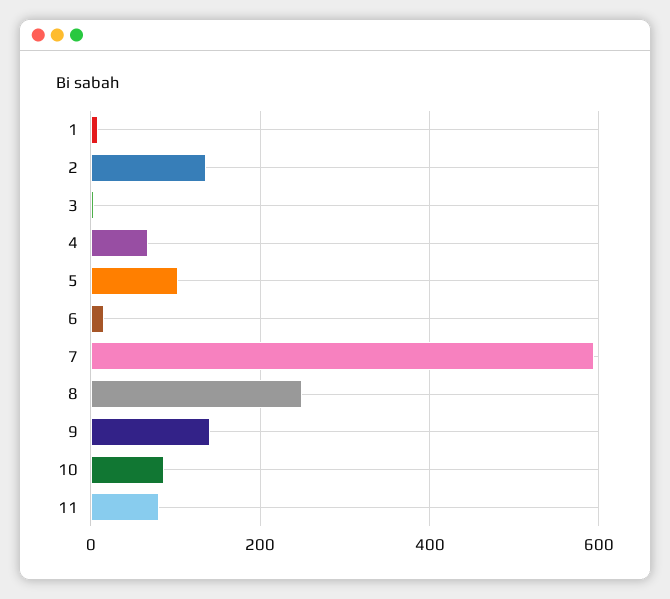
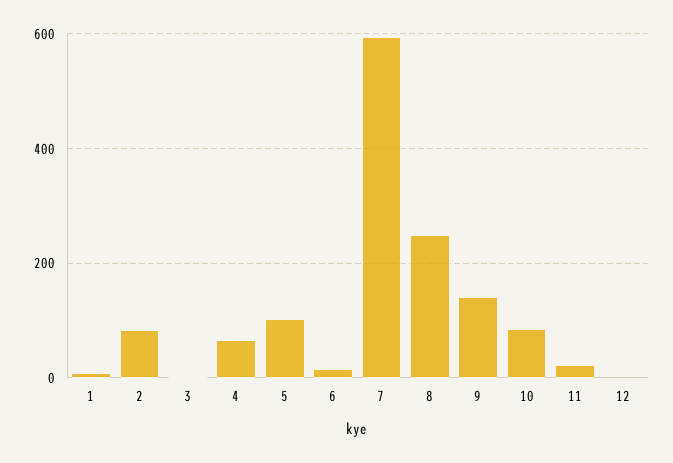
  {
    "1": 0,
-   "2": 140,
+   "2": 80,
    "3": 0,
    "4": 60,
    "5": 100,
    "6": 20,
    "7": 600,
    "8": 240,
    "9": 140,
    "10": 80,
-   "11": 80
+   "11": 20,
+   "12": 0
  }

